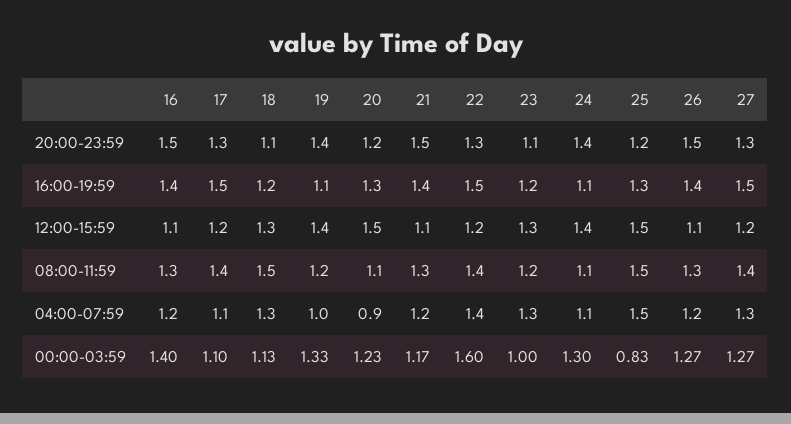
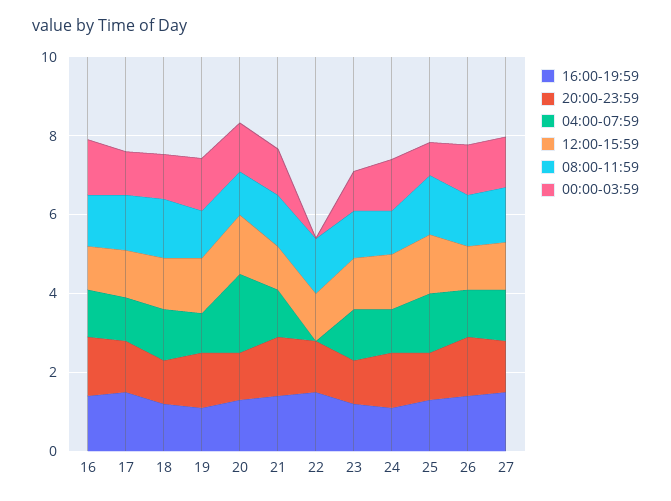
  {
    "20:00-23:59": {
      "16": 1.5,
      "17": 1.3,
      "18": 1.1,
      "19": 1.4,
      "20": 1.2,
      "21": 1.5,
      "22": 1.3,
      "23": 1.1,
      "24": 1.4,
      "25": 1.2,
      "26": 1.5,
      "27": 1.3
    },
    "16:00-19:59": {
      "16": 1.4,
      "17": 1.5,
      "18": 1.2,
      "19": 1.1,
      "20": 1.3,
      "21": 1.4,
      "22": 1.5,
      "23": 1.2,
      "24": 1.1,
      "25": 1.3,
      "26": 1.4,
      "27": 1.5
    },
    "12:00-15:59": {
      "16": 1.1,
      "17": 1.2,
      "18": 1.3,
      "19": 1.4,
      "20": 1.5,
      "21": 1.1,
      "22": 1.2,
      "23": 1.3,
      "24": 1.4,
      "25": 1.5,
      "26": 1.1,
      "27": 1.2
    },
    "08:00-11:59": {
      "16": 1.3,
      "17": 1.4,
      "18": 1.5,
      "19": 1.2,
      "20": 1.1,
      "21": 1.3,
      "22": 1.4,
      "23": 1.2,
      "24": 1.1,
      "25": 1.5,
      "26": 1.3,
      "27": 1.4
    },
    "04:00-07:59": {
      "16": 1.2,
      "17": 1.1,
      "18": 1.3,
      "19": 1,
-     "20": 0.9,
+     "20": 2,
      "21": 1.2,
-     "22": 1.4,
+     "22": 0,
      "23": 1.3,
      "24": 1.1,
      "25": 1.5,
      "26": 1.2,
      "27": 1.3
    },
    "00:00-03:59": {
      "16": 1.4,
      "17": 1.1,
      "18": 1.13,
      "19": 1.33,
      "20": 1.23,
      "21": 1.17,
-     "22": 1.6,
+     "22": 0,
      "23": 1,
      "24": 1.3,
      "25": 0.83,
      "26": 1.27,
      "27": 1.27
    }
  }

